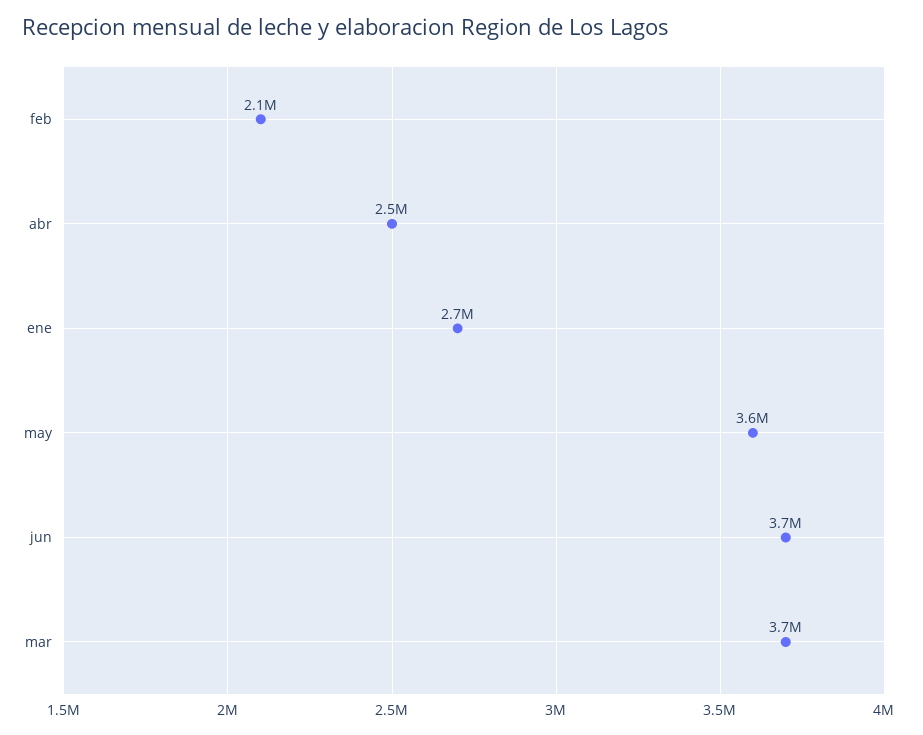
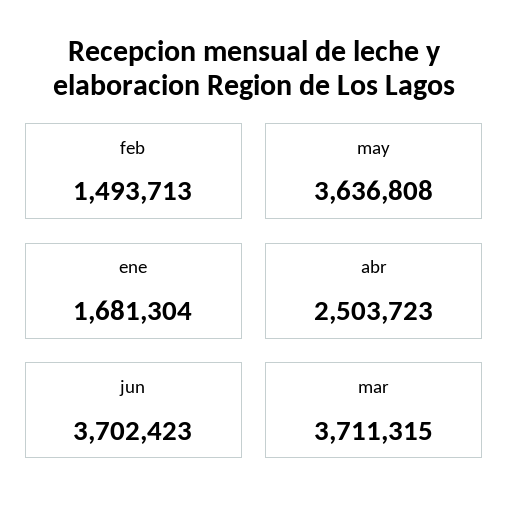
  {
-   "feb": 2100000,
+   "feb": 1493713,
    "abr": 2503723,
-   "ene": 2700000,
+   "ene": 1681304,
    "may": 3636808,
    "jun": 3702423,
    "mar": 3711315
  }

